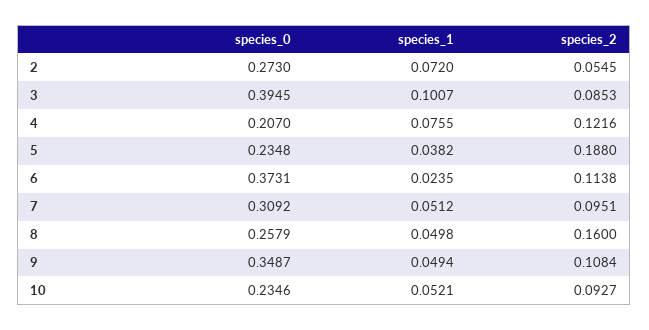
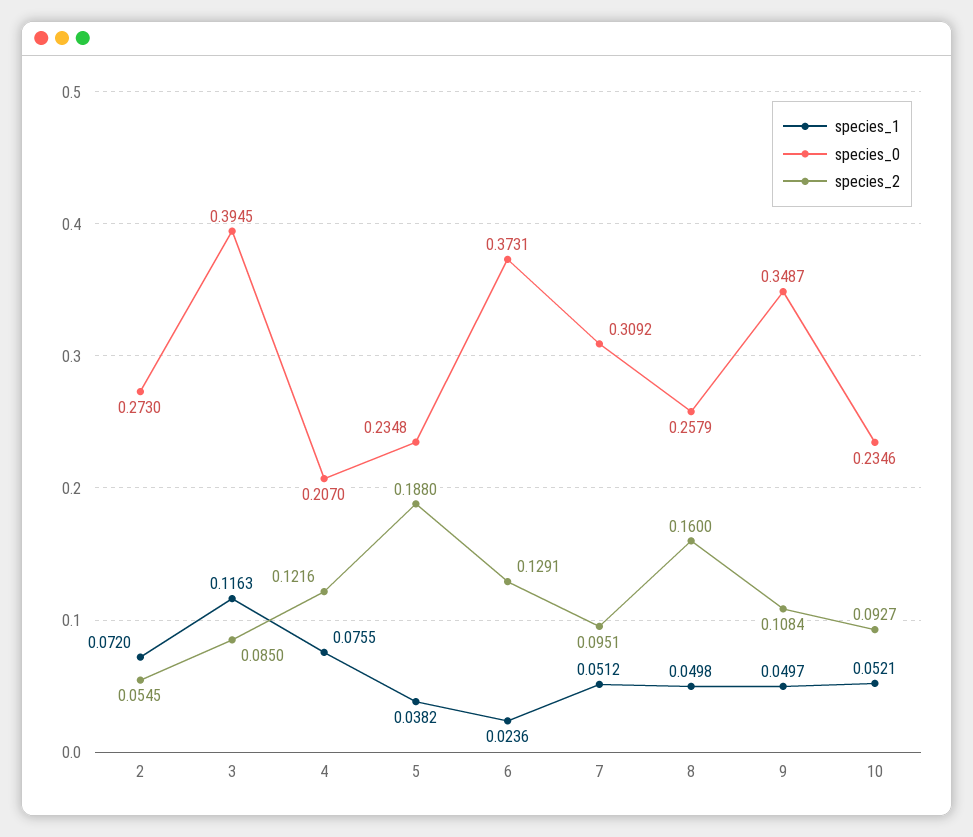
  {
    "species_0": {
      "2": 0.273,
      "3": 0.3945,
      "4": 0.207,
      "5": 0.2348,
      "6": 0.3731,
      "7": 0.3092,
      "8": 0.2579,
      "9": 0.3487,
      "10": 0.2346
    },
    "species_1": {
      "2": 0.072,
-     "3": 0.1007,
+     "3": 0.1163,
      "4": 0.0755,
      "5": 0.0382,
-     "6": 0.0235,
+     "6": 0.0236,
      "7": 0.0512,
      "8": 0.0498,
-     "9": 0.0494,
+     "9": 0.0497,
      "10": 0.0521
    },
    "species_2": {
      "2": 0.0545,
-     "3": 0.0853,
+     "3": 0.085,
      "4": 0.1216,
      "5": 0.188,
-     "6": 0.1138,
+     "6": 0.1291,
      "7": 0.0951,
      "8": 0.16,
      "9": 0.1084,
      "10": 0.0927
    }
  }

